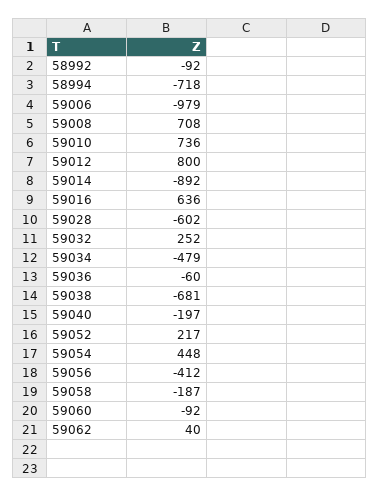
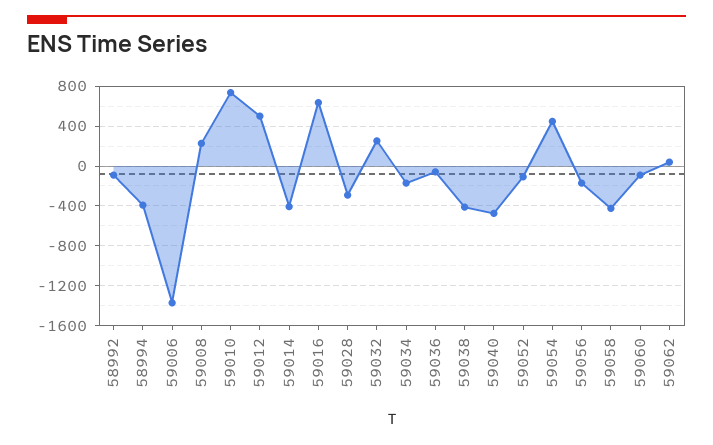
  {
    "58992": -92,
-   "58994": -718,
+   "58994": -400,
-   "59006": -979,
+   "59006": -1400,
-   "59008": 708,
+   "59008": 200,
    "59010": 736,
-   "59012": 800,
+   "59012": 500,
-   "59014": -892,
+   "59014": -400,
    "59016": 636,
-   "59028": -602,
+   "59028": -300,
    "59032": 252,
-   "59034": -479,
+   "59034": -200,
    "59036": -60,
-   "59038": -681,
+   "59038": -400,
-   "59040": -197,
+   "59040": -500,
-   "59052": 217,
+   "59052": -100,
    "59054": 448,
-   "59056": -412,
+   "59056": -200,
-   "59058": -187,
+   "59058": -400,
    "59060": -92,
    "59062": 40
  }

